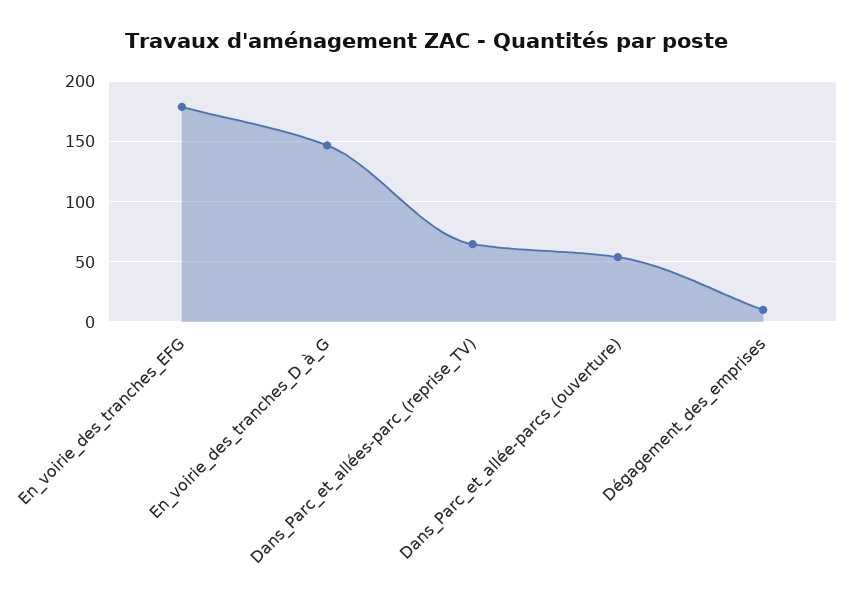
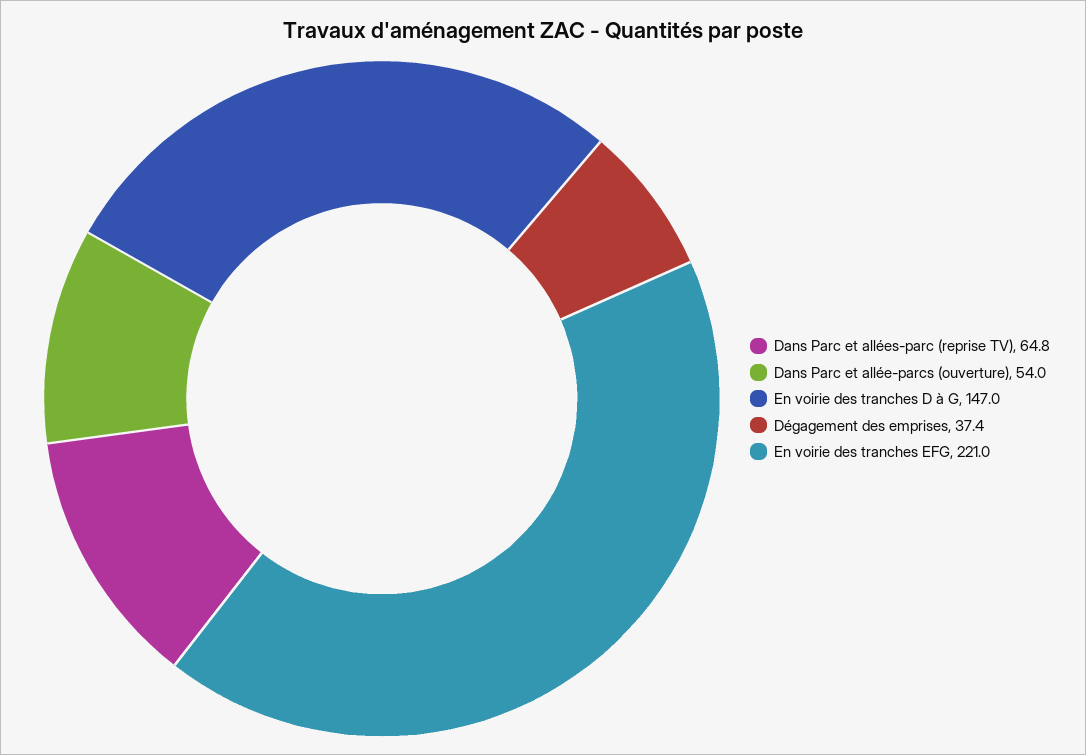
  {
-   "En_voirie_des_tranches_EFG": 180,
+   "En_voirie_des_tranches_EFG": 221,
    "En_voirie_des_tranches_D_à_G": 147,
    "Dans_Parc_et_allées-parc_(reprise_TV)": 64.8,
    "Dans_Parc_et_allée-parcs_(ouverture)": 54,
-   "Dégagement_des_emprises": 10
+   "Dégagement_des_emprises": 37.4
  }

